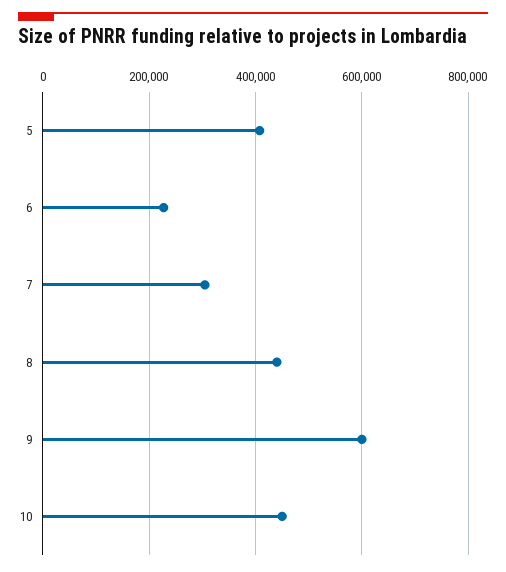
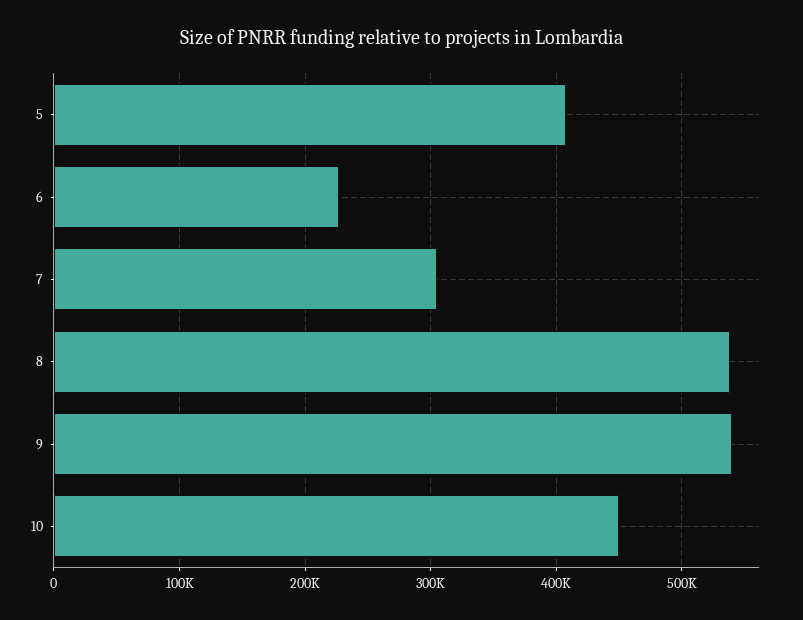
  {
    "5": 410000,
    "6": 230000,
    "7": 300000,
-   "8": 440000,
+   "8": 540000,
-   "9": 600000,
+   "9": 540000,
    "10": 450000
  }

